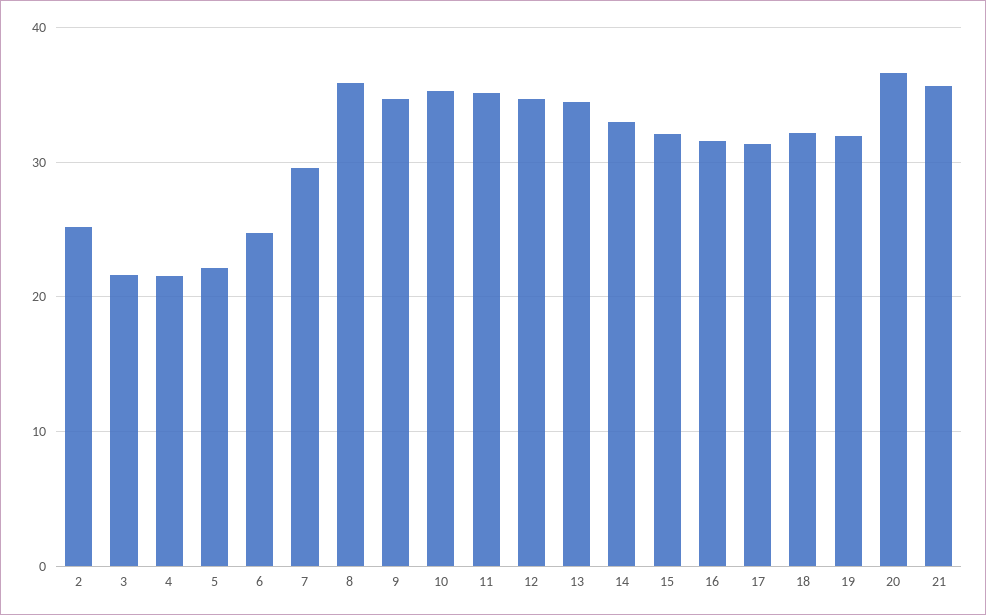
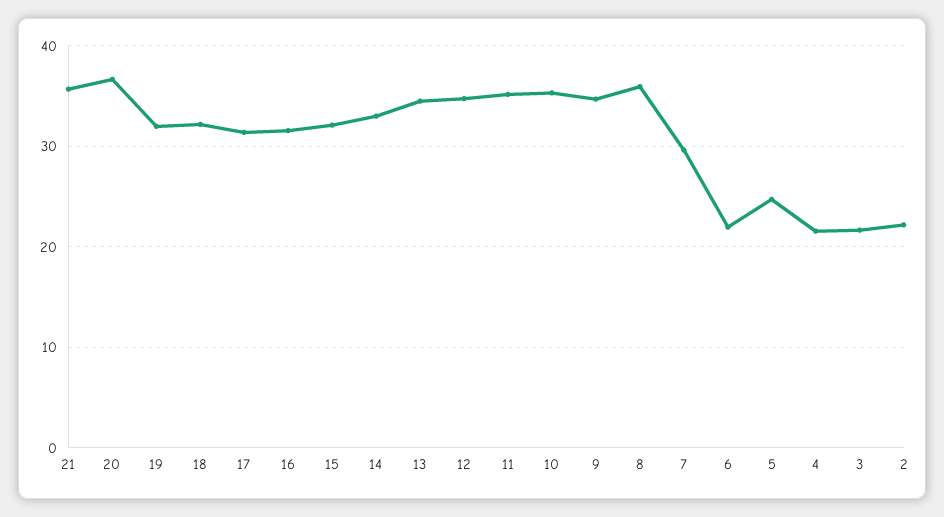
  {
-   "2": 25,
+   "2": 22,
    "3": 22,
    "4": 22,
-   "5": 22,
+   "5": 25,
-   "6": 25,
+   "6": 22,
    "7": 30,
    "8": 36,
    "9": 35,
    "10": 35,
    "11": 35,
    "12": 35,
    "13": 34,
    "14": 33,
    "15": 32,
    "16": 32,
    "17": 31,
    "18": 32,
    "19": 32,
    "20": 37,
    "21": 36
  }

